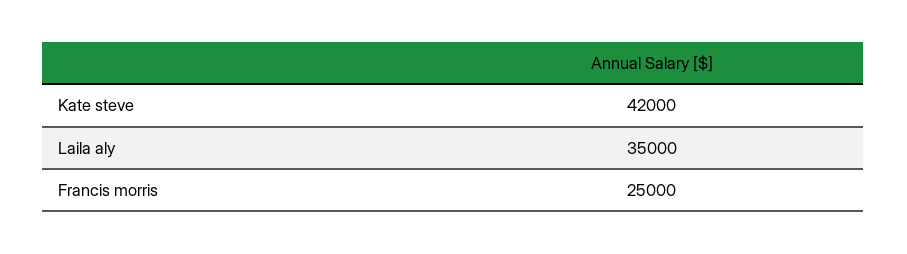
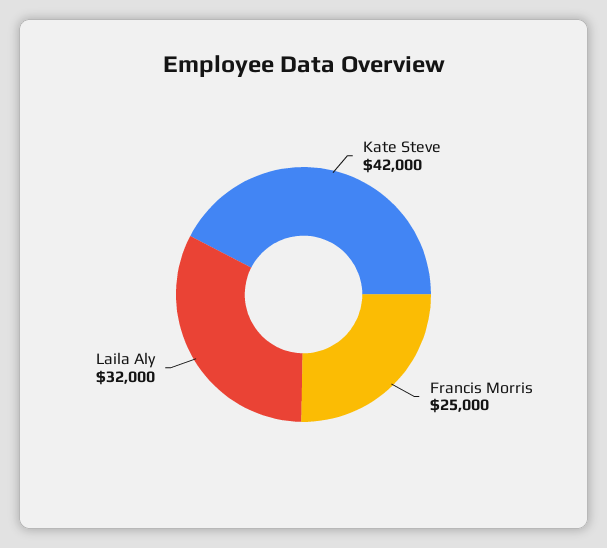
  {
    "Kate steve": 42000,
-   "Laila aly": 35000,
+   "Laila aly": 32000,
    "Francis morris": 25000
  }

